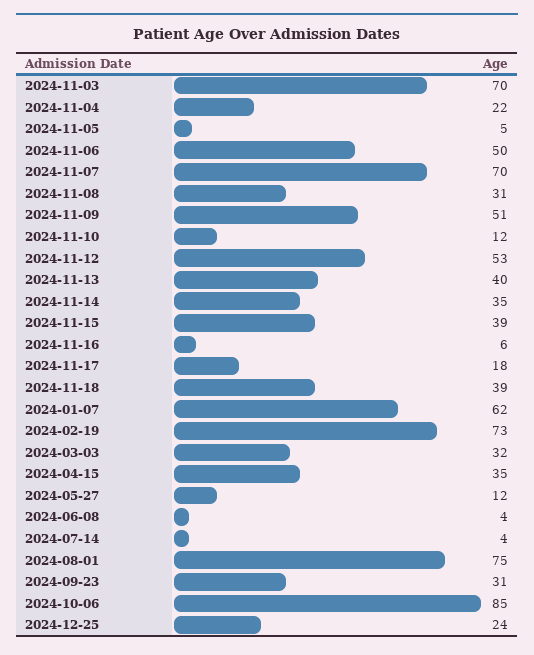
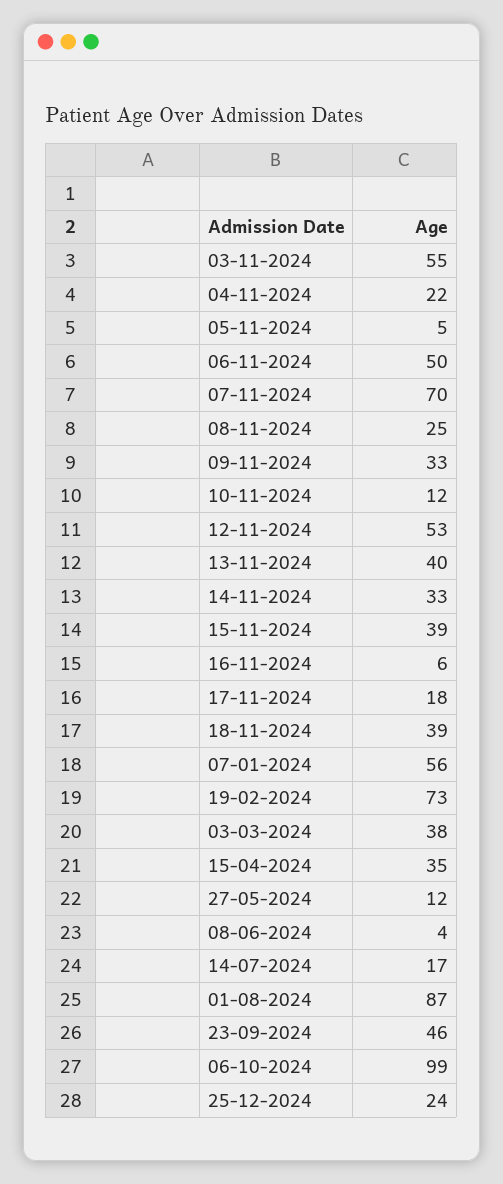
  {
-   "2024-11-03": 70,
+   "2024-11-03": 55,
    "2024-11-04": 22,
    "2024-11-05": 5,
    "2024-11-06": 50,
    "2024-11-07": 70,
-   "2024-11-08": 31,
+   "2024-11-08": 25,
-   "2024-11-09": 51,
+   "2024-11-09": 33,
    "2024-11-10": 12,
    "2024-11-12": 53,
    "2024-11-13": 40,
-   "2024-11-14": 35,
+   "2024-11-14": 33,
    "2024-11-15": 39,
    "2024-11-16": 6,
    "2024-11-17": 18,
    "2024-11-18": 39,
-   "2024-01-07": 62,
+   "2024-01-07": 56,
    "2024-02-19": 73,
-   "2024-03-03": 32,
+   "2024-03-03": 38,
    "2024-04-15": 35,
    "2024-05-27": 12,
    "2024-06-08": 4,
-   "2024-07-14": 4,
+   "2024-07-14": 17,
-   "2024-08-01": 75,
+   "2024-08-01": 87,
-   "2024-09-23": 31,
+   "2024-09-23": 46,
-   "2024-10-06": 85,
+   "2024-10-06": 99,
    "2024-12-25": 24
  }

